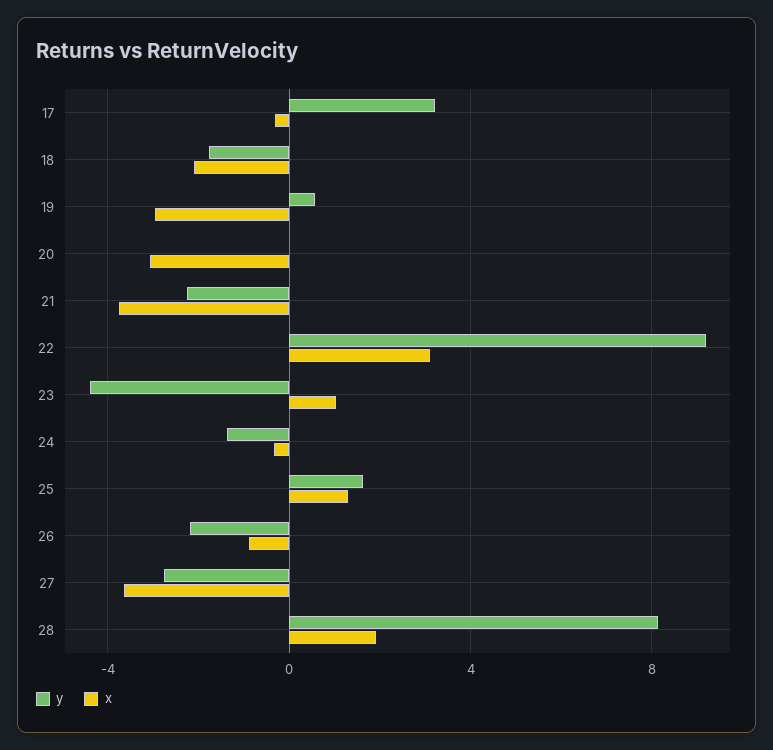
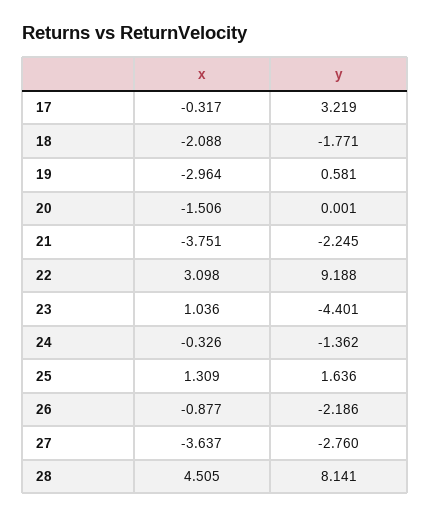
  {
    "y": {
      "17": 3.219,
      "18": -1.771,
      "19": 0.581,
      "20": 0.001,
      "21": -2.245,
      "22": 9.188,
      "23": -4.401,
      "24": -1.362,
      "25": 1.636,
      "26": -2.186,
      "27": -2.76,
      "28": 8.141
    },
    "x": {
      "17": -0.317,
      "18": -2.088,
      "19": -2.964,
-     "20": -3,
+     "20": -1.506,
      "21": -3.751,
      "22": 3.098,
      "23": 1.036,
      "24": -0.326,
      "25": 1.309,
      "26": -0.877,
      "27": -3.637,
-     "28": 2
+     "28": 4.505
    }
  }

